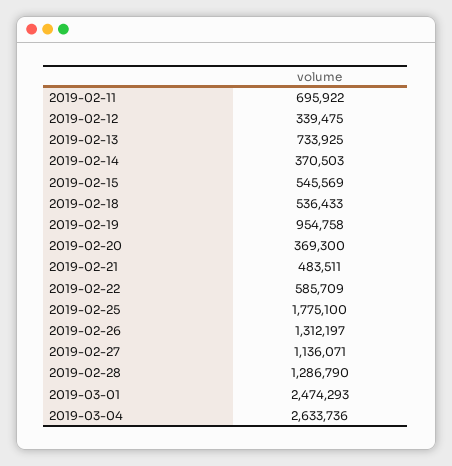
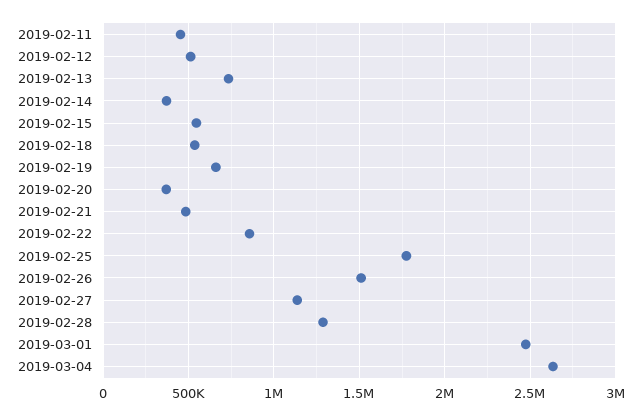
  {
-   "2019-02-11": 695922,
+   "2019-02-11": 450000,
-   "2019-02-12": 339475,
+   "2019-02-12": 500000,
    "2019-02-13": 733925,
    "2019-02-14": 370503,
    "2019-02-15": 545569,
    "2019-02-18": 536433,
-   "2019-02-19": 954758,
+   "2019-02-19": 650000,
    "2019-02-20": 369300,
    "2019-02-21": 483511,
-   "2019-02-22": 585709,
+   "2019-02-22": 850000,
    "2019-02-25": 1775100,
-   "2019-02-26": 1312197,
+   "2019-02-26": 1500000,
    "2019-02-27": 1136071,
    "2019-02-28": 1286790,
    "2019-03-01": 2474293,
    "2019-03-04": 2633736
  }

